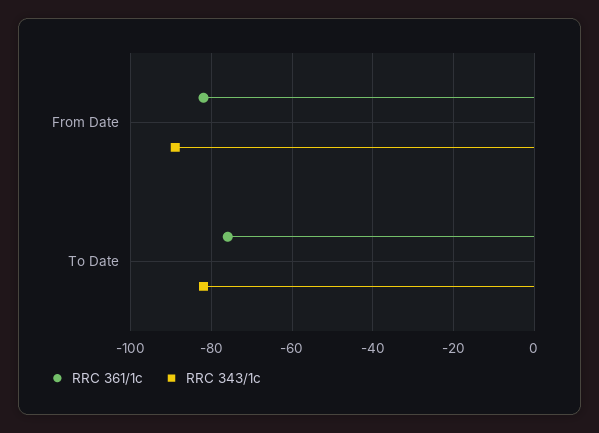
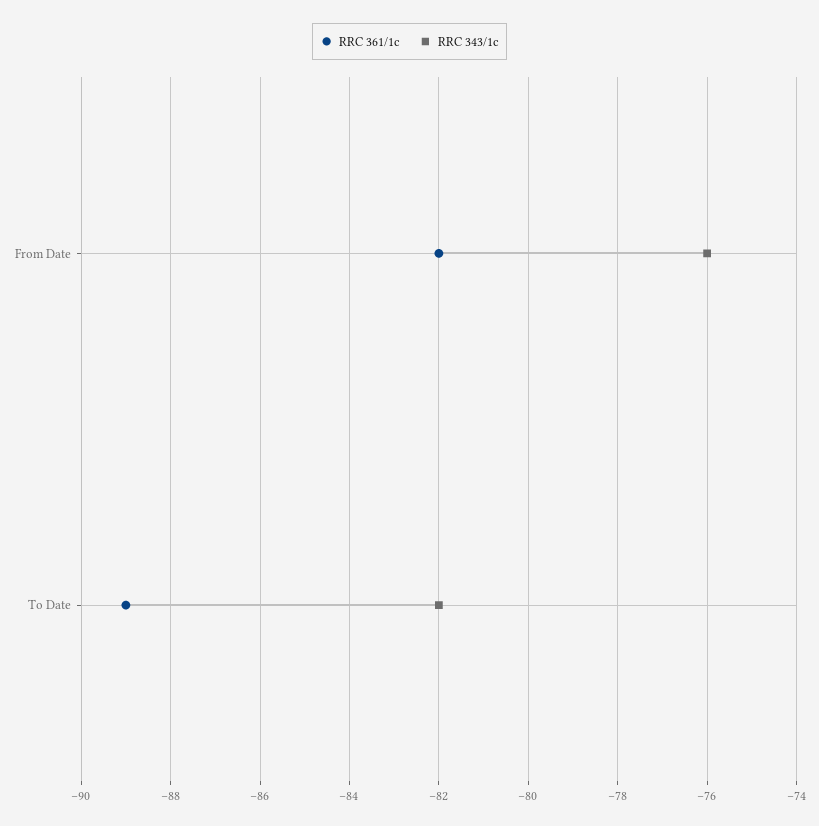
  {
    "RRC 361/1c": {
      "From Date": -82,
-     "To Date": -75
+     "To Date": -89
    },
    "RRC 343/1c": {
-     "From Date": -90,
+     "From Date": -76,
      "To Date": -82
    }
  }

